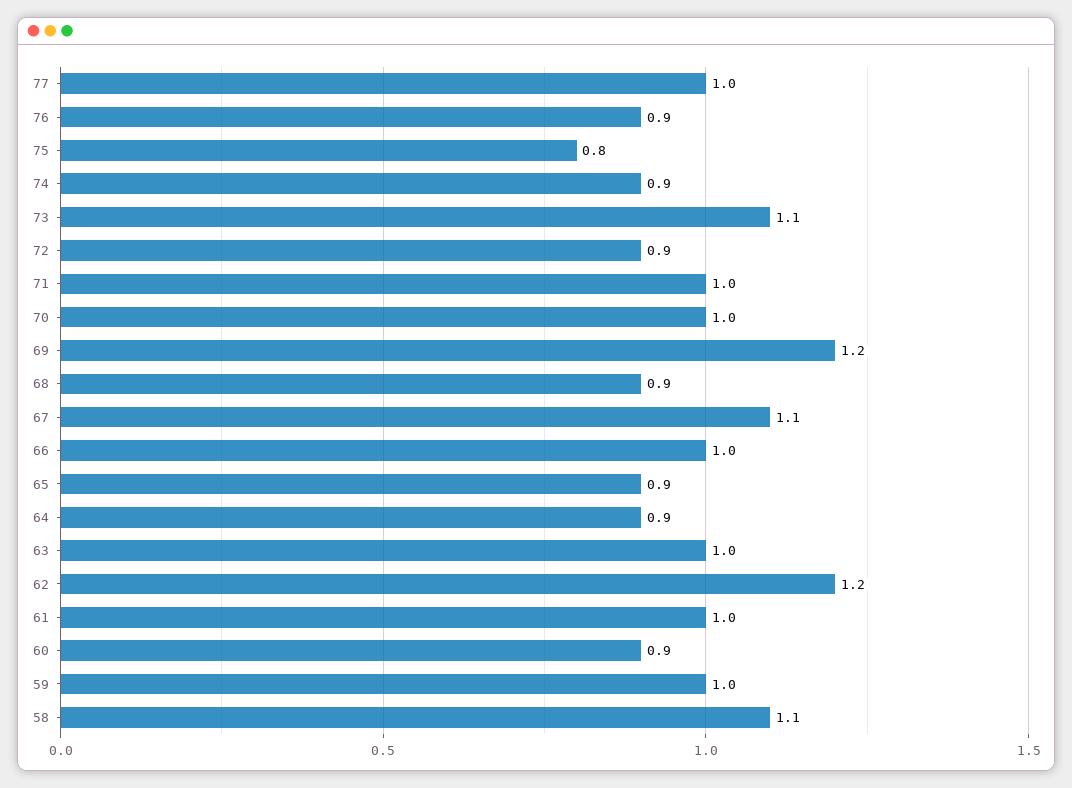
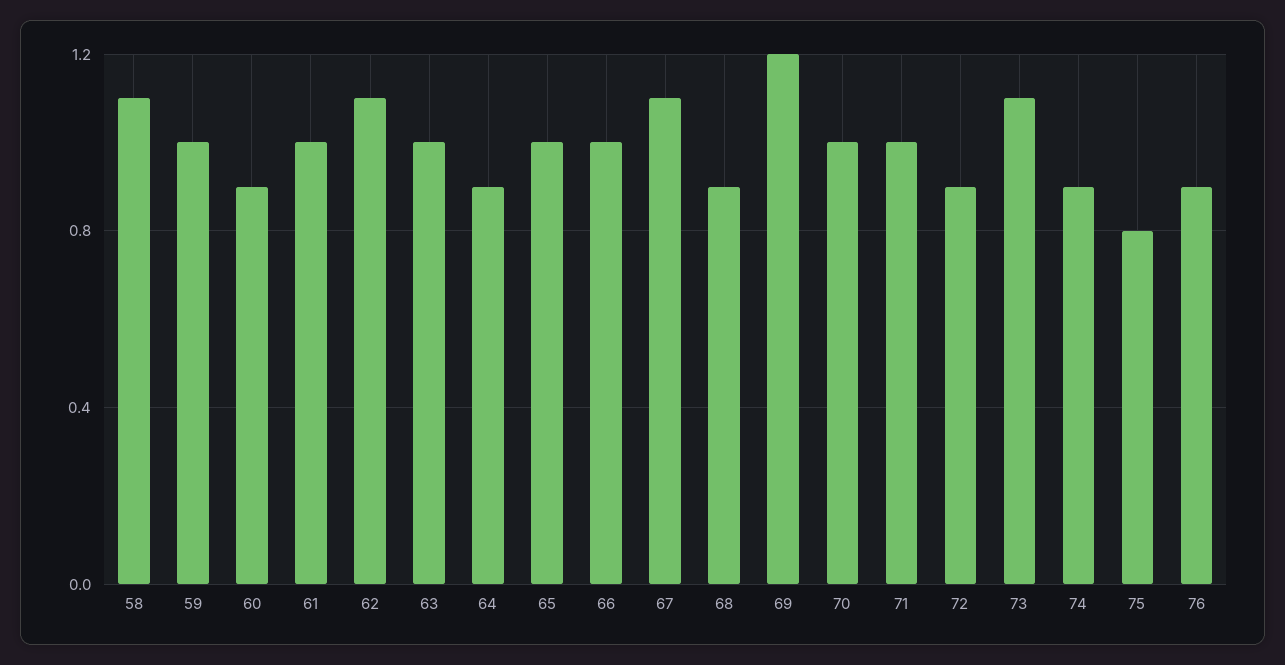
  {
-   "77": 1,
    "76": 0.9,
    "75": 0.8,
    "74": 0.9,
    "73": 1.1,
    "72": 0.9,
    "71": 1,
    "70": 1,
    "69": 1.2,
    "68": 0.9,
    "67": 1.1,
    "66": 1,
-   "65": 0.9,
+   "65": 1,
    "64": 0.9,
    "63": 1,
-   "62": 1.2,
+   "62": 1.1,
    "61": 1,
    "60": 0.9,
    "59": 1,
    "58": 1.1
  }

